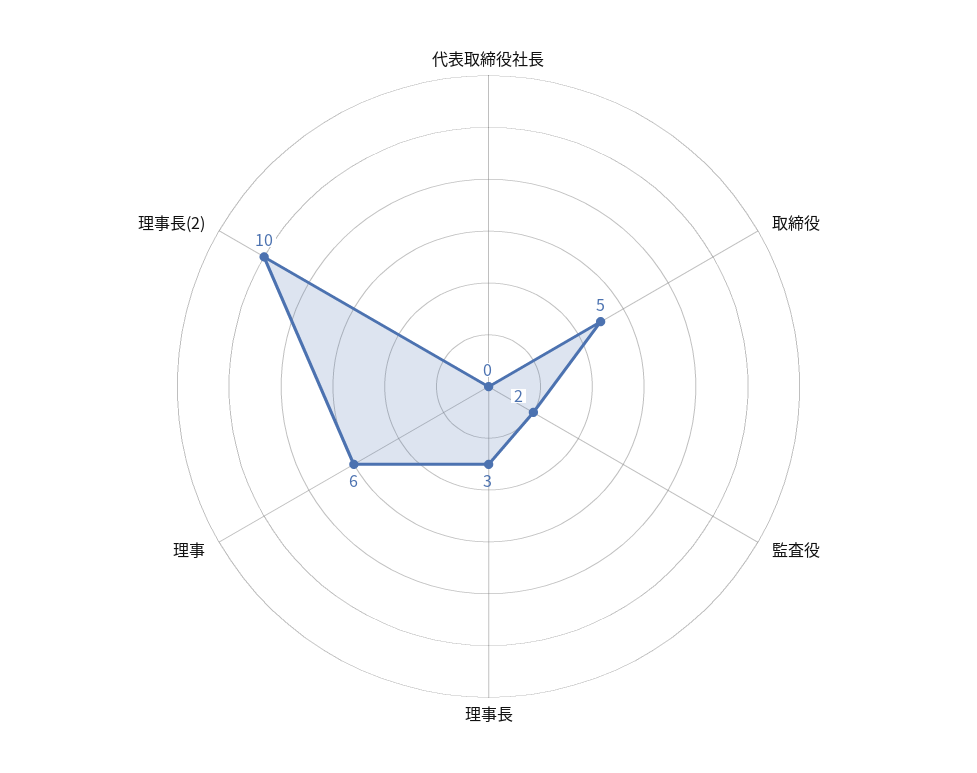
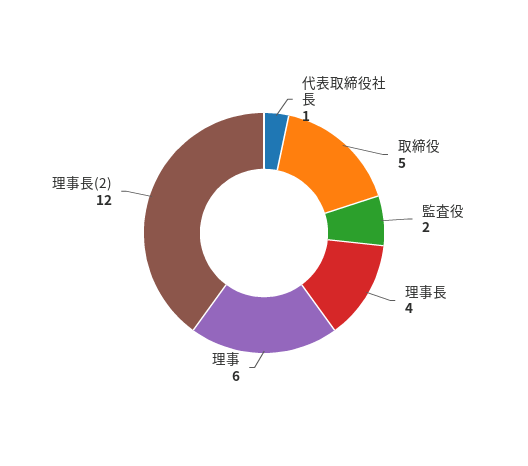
  {
-   "代表取締役社長": 0,
+   "代表取締役社長": 1,
    "取締役": 5,
    "監査役": 2,
-   "理事長": 3,
+   "理事長": 4,
    "理事": 6,
-   "理事長(2)": 10
+   "理事長(2)": 12
  }

